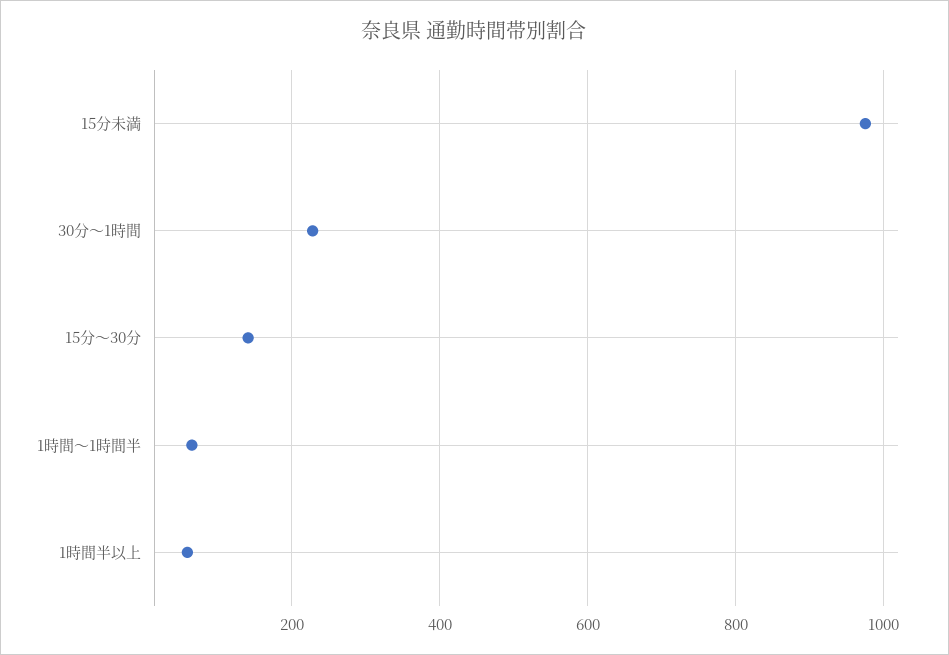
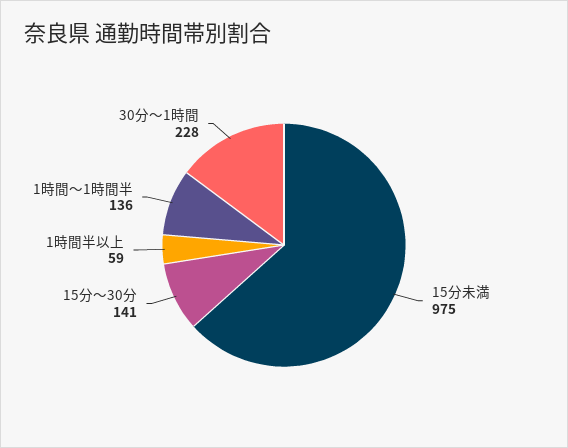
  {
    "15分未満": 975,
    "30分～1時間": 228,
    "15分～30分": 141,
-   "1時間～1時間半": 60,
+   "1時間～1時間半": 136,
    "1時間半以上": 59
  }

